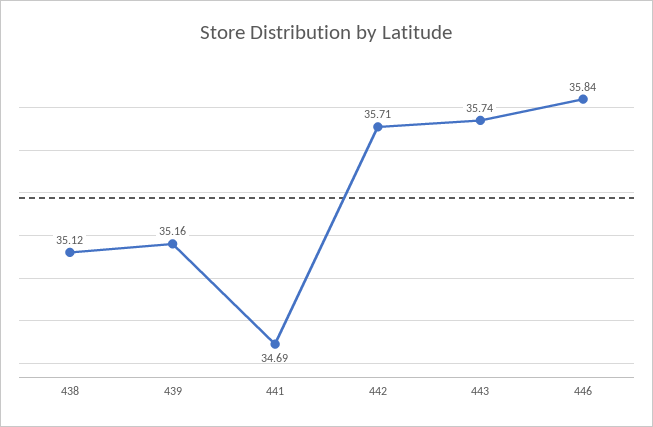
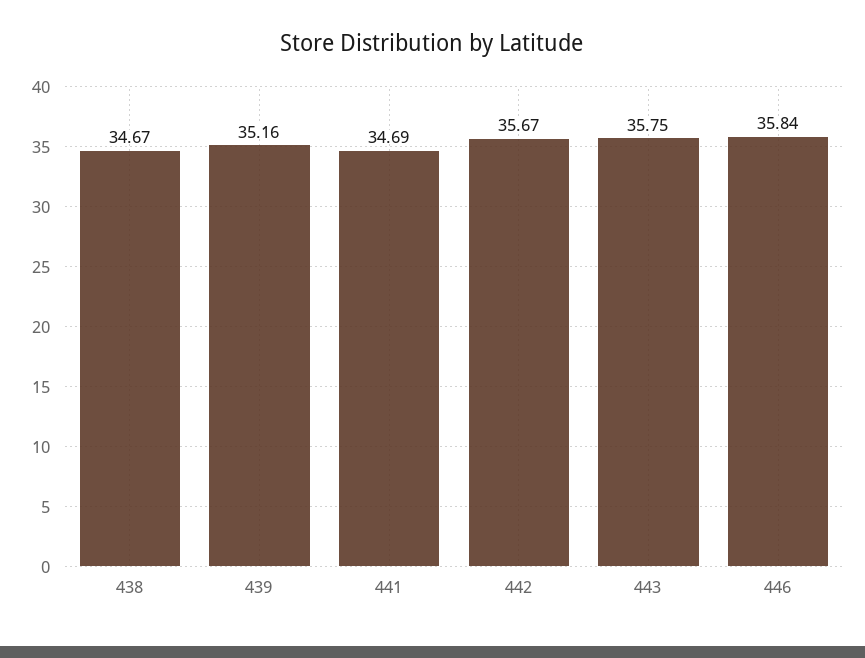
  {
-   "438": 35.12,
+   "438": 34.67,
    "439": 35.16,
    "441": 34.69,
-   "442": 35.71,
+   "442": 35.67,
-   "443": 35.74,
+   "443": 35.75,
    "446": 35.84
  }

